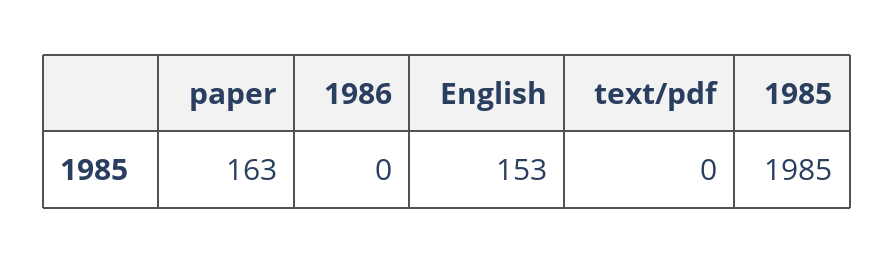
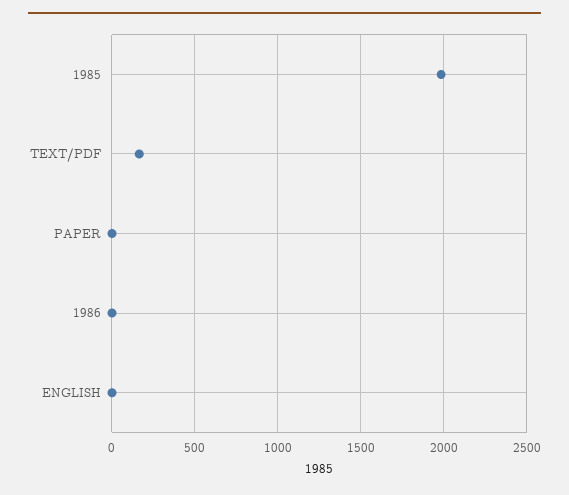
  {
-   "paper": 163,
+   "paper": 0,
    "1986": 0,
-   "English": 153,
+   "English": 0,
-   "text/pdf": 0,
+   "text/pdf": 150,
    "1985": 1985
  }

